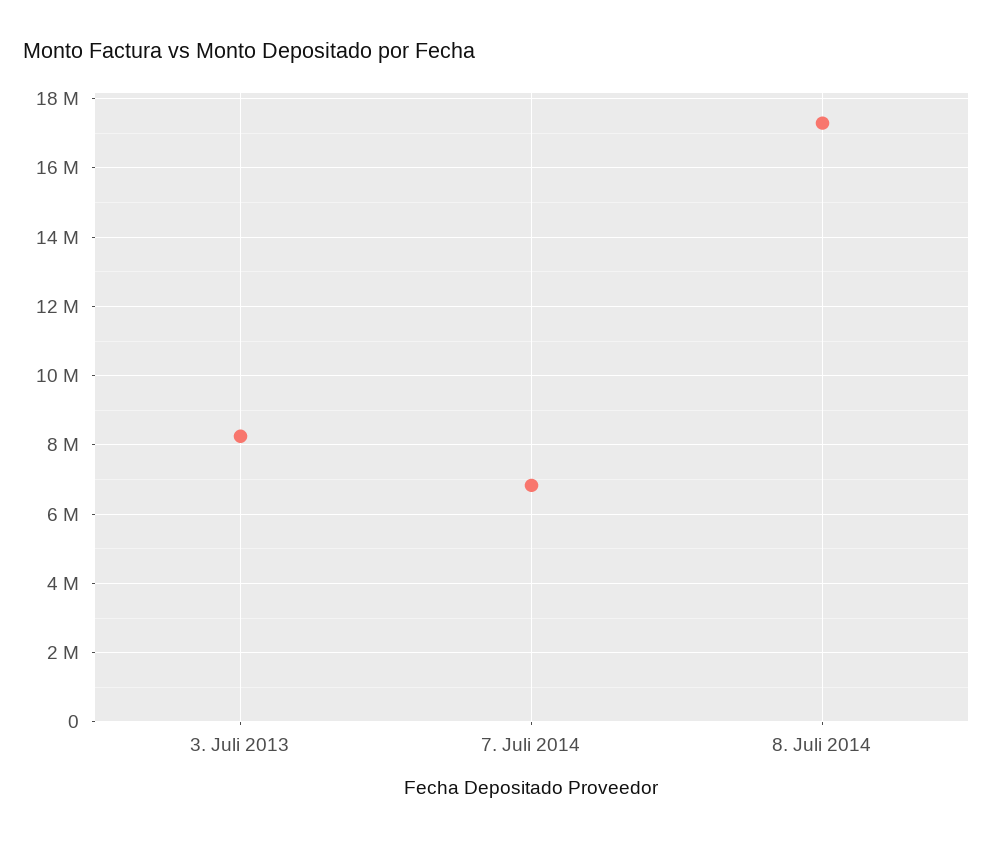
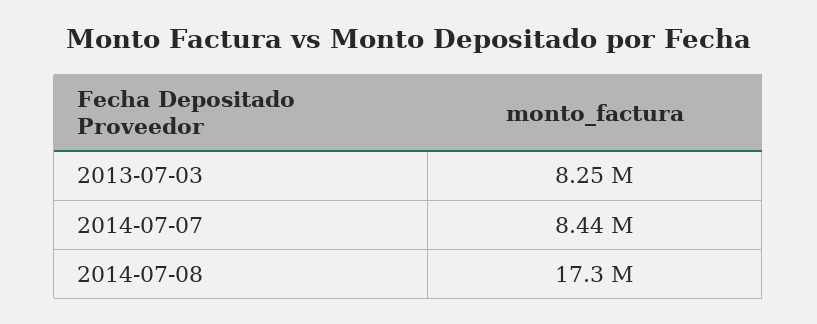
  {
    "3. Juli 2013": 8250000,
-   "7. Juli 2014": 6800000,
+   "7. Juli 2014": 8440000,
    "8. Juli 2014": 17300000
  }

